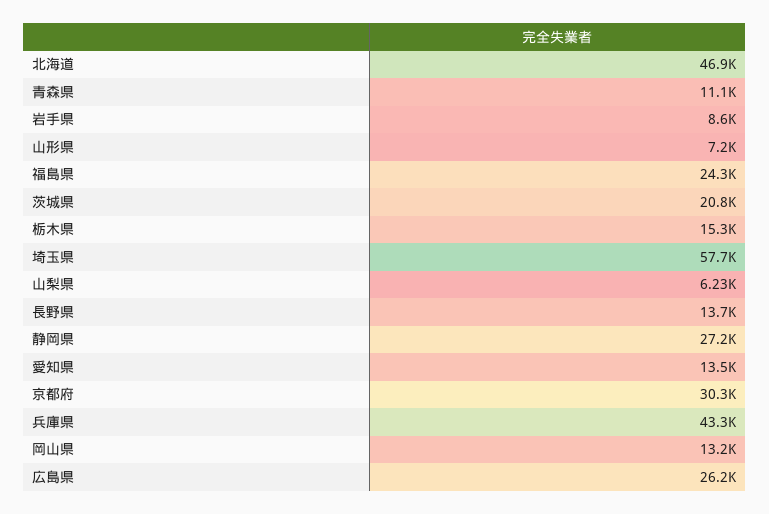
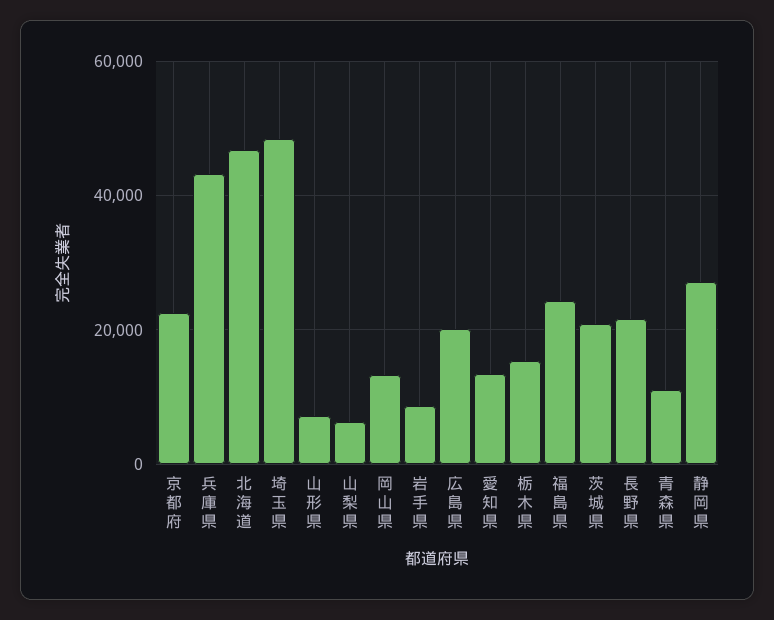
  {
    "北海道": 46900,
    "青森県": 11100,
    "岩手県": 8600,
    "山形県": 7200,
    "福島県": 24300,
    "茨城県": 20800,
    "栃木県": 15300,
-   "埼玉県": 57700,
+   "埼玉県": 48000,
    "山梨県": 6230,
-   "長野県": 13700,
+   "長野県": 22000,
    "静岡県": 27200,
    "愛知県": 13500,
-   "京都府": 30300,
+   "京都府": 22000,
    "兵庫県": 43300,
    "岡山県": 13200,
-   "広島県": 26200
+   "広島県": 20000
  }

